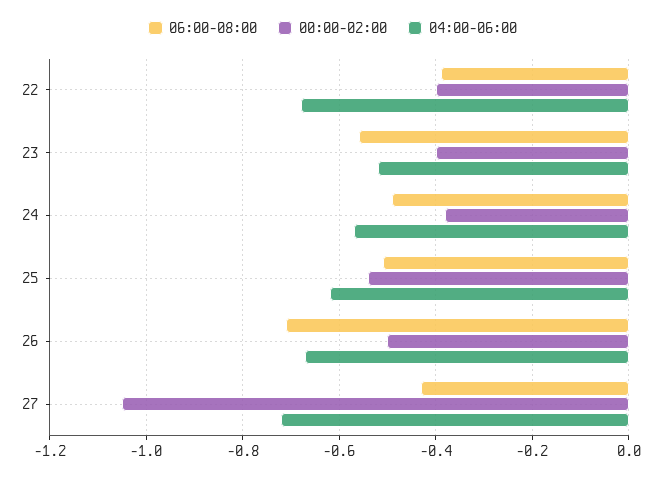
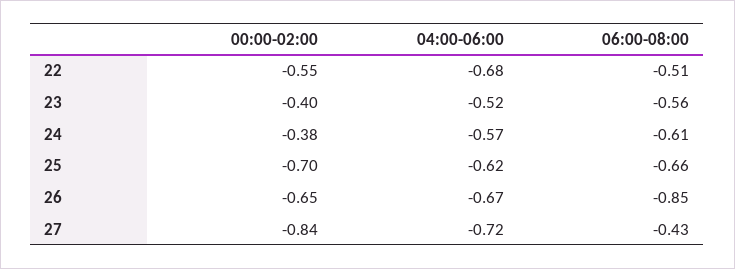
  {
    "06:00-08:00": {
-     "22": -0.4,
+     "22": -0.51,
      "23": -0.56,
-     "24": -0.5,
+     "24": -0.61,
-     "25": -0.5,
+     "25": -0.66,
-     "26": -0.7,
+     "26": -0.85,
      "27": -0.43
    },
    "00:00-02:00": {
-     "22": -0.4,
+     "22": -0.55,
      "23": -0.4,
      "24": -0.38,
-     "25": -0.55,
+     "25": -0.7,
-     "26": -0.5,
+     "26": -0.65,
-     "27": -1.05
+     "27": -0.84
    },
    "04:00-06:00": {
      "22": -0.68,
      "23": -0.52,
      "24": -0.57,
      "25": -0.62,
      "26": -0.67,
      "27": -0.72
    }
  }

